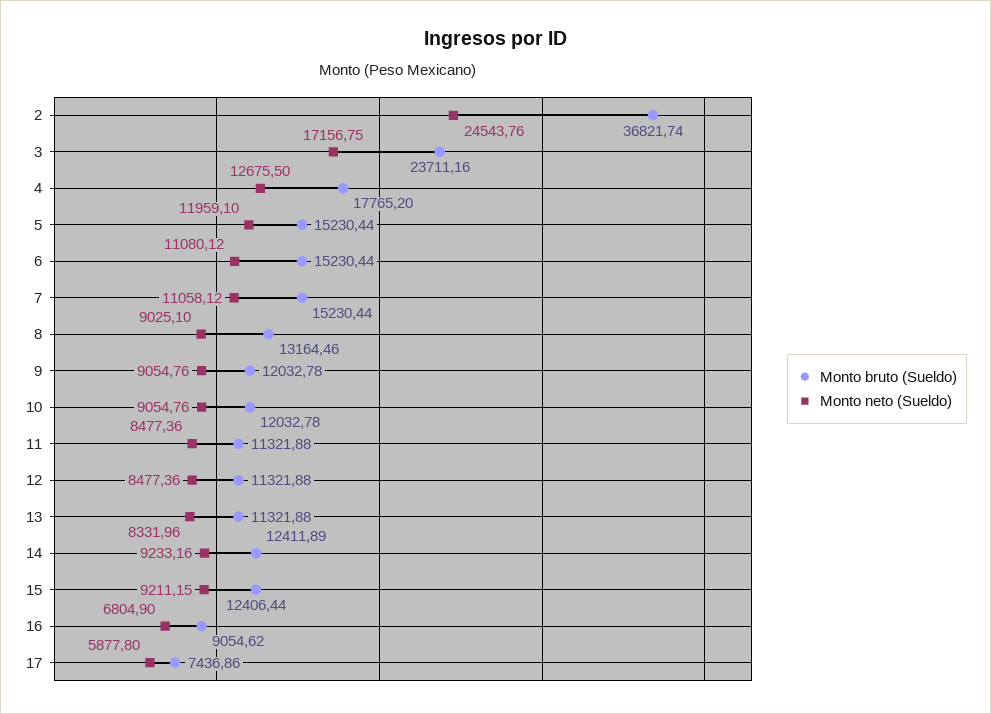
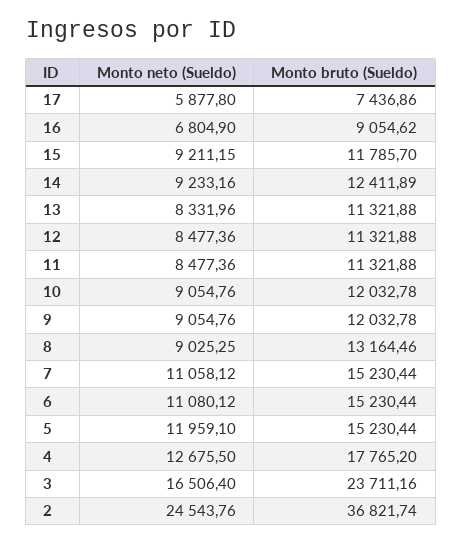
  {
    "Monto bruto (Sueldo)": {
      "2": 36821.74,
      "3": 23711.16,
      "4": 17765.2,
      "5": 15230.44,
      "6": 15230.44,
      "7": 15230.44,
      "8": 13164.46,
      "9": 12032.78,
      "10": 12032.78,
      "11": 11321.88,
      "12": 11321.88,
      "13": 11321.88,
      "14": 12411.89,
-     "15": 12406.44,
+     "15": 11785.7,
      "16": 9054.62,
      "17": 7436.86
    },
    "Monto neto (Sueldo)": {
      "2": 24543.76,
-     "3": 17156.75,
+     "3": 16506.4,
      "4": 12675.5,
      "5": 11959.1,
      "6": 11080.12,
      "7": 11058.12,
-     "8": 9025.1,
+     "8": 9025.25,
      "9": 9054.76,
      "10": 9054.76,
      "11": 8477.36,
      "12": 8477.36,
      "13": 8331.96,
      "14": 9233.16,
      "15": 9211.15,
      "16": 6804.9,
      "17": 5877.8
    }
  }

